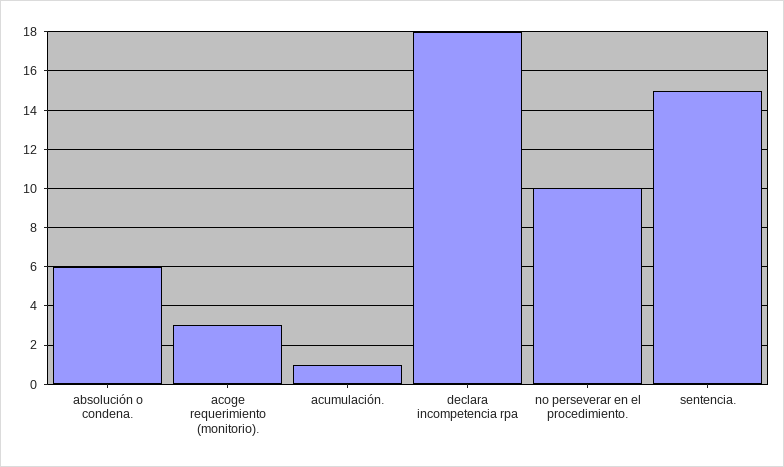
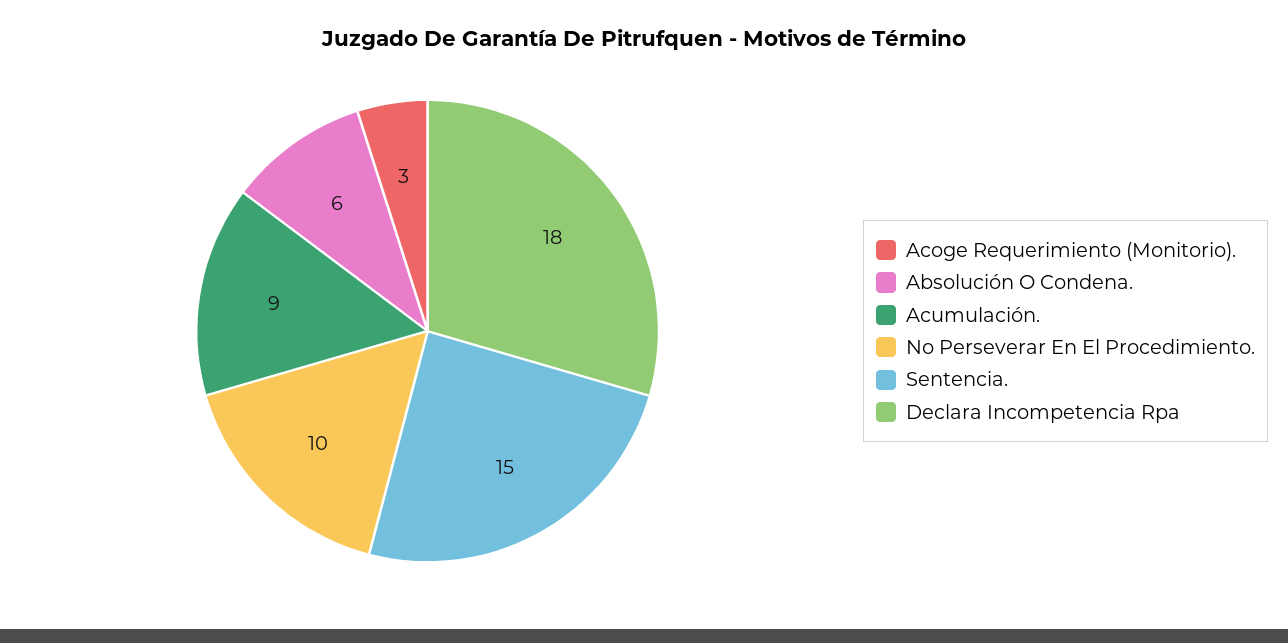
  {
    "absolución o condena.": 6,
    "acoge requerimiento (monitorio).": 3,
-   "acumulación.": 1,
+   "acumulación.": 9,
    "declara incompetencia rpa": 18,
    "no perseverar en el procedimiento.": 10,
    "sentencia.": 15
  }

